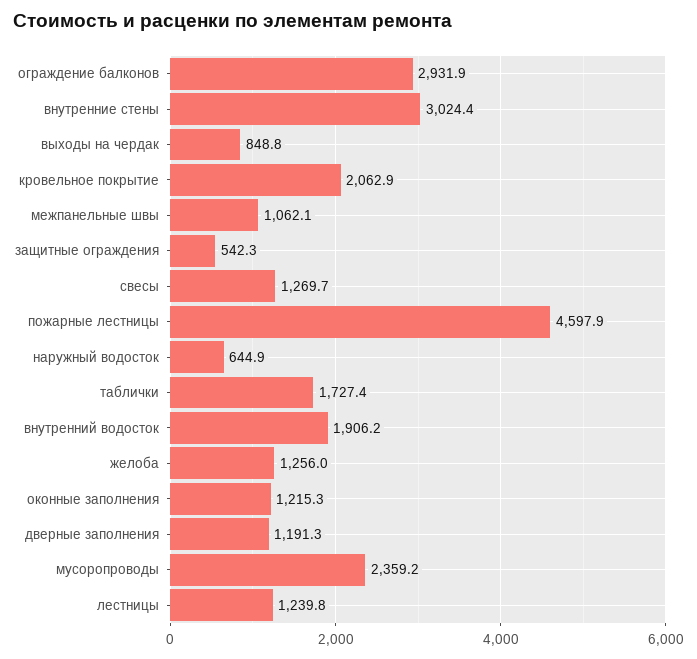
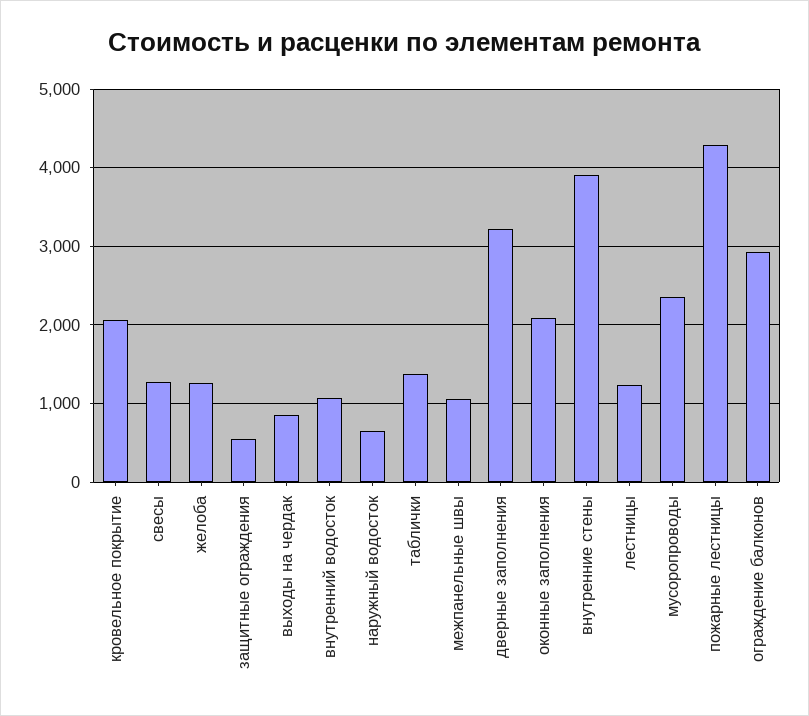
  {
    "ограждение балконов": 2931.9,
-   "внутренние стены": 3024.4,
+   "внутренние стены": 3900,
    "выходы на чердак": 848.8,
    "кровельное покрытие": 2062.9,
    "межпанельные швы": 1062.1,
    "защитные ограждения": 542.3,
    "свесы": 1269.7,
-   "пожарные лестницы": 4597.9,
+   "пожарные лестницы": 4300,
    "наружный водосток": 644.9,
-   "таблички": 1727.4,
+   "таблички": 1400,
-   "внутренний водосток": 1906.2,
+   "внутренний водосток": 1100,
    "желоба": 1256,
-   "оконные заполнения": 1215.3,
+   "оконные заполнения": 2100,
-   "дверные заполнения": 1191.3,
+   "дверные заполнения": 3200,
    "мусоропроводы": 2359.2,
    "лестницы": 1239.8
  }

